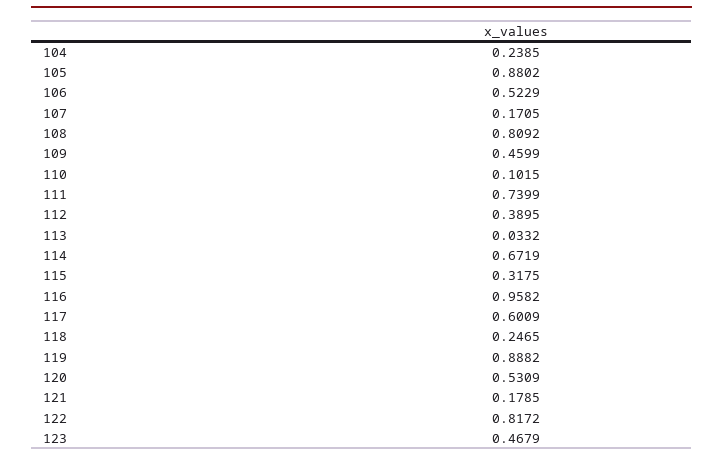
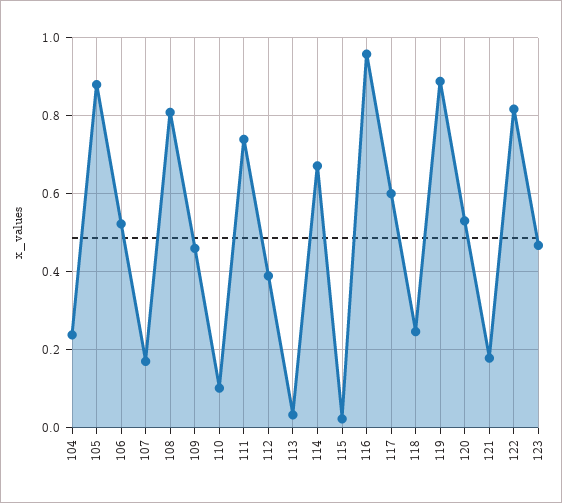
  {
    "104": 0.2385,
    "105": 0.8802,
    "106": 0.5229,
    "107": 0.1705,
    "108": 0.8092,
    "109": 0.4599,
    "110": 0.1015,
    "111": 0.7399,
    "112": 0.3895,
    "113": 0.0332,
    "114": 0.6719,
-   "115": 0.3175,
+   "115": 0.02,
    "116": 0.9582,
    "117": 0.6009,
    "118": 0.2465,
    "119": 0.8882,
    "120": 0.5309,
    "121": 0.1785,
    "122": 0.8172,
    "123": 0.4679
  }

